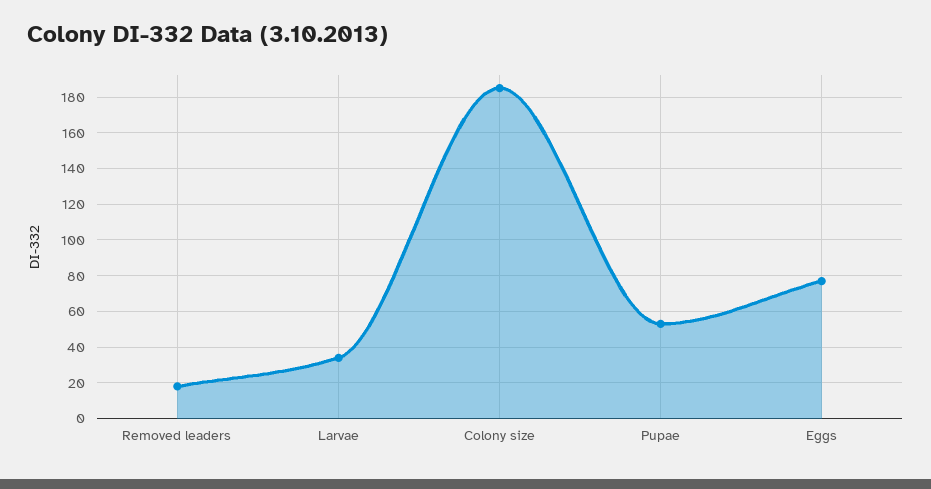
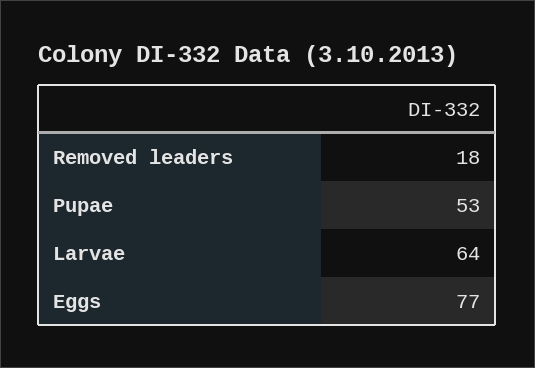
  {
    "Removed leaders": 18,
-   "Larvae": 35,
+   "Larvae": 64,
-   "Colony size": 185,
    "Pupae": 53,
    "Eggs": 77
  }

